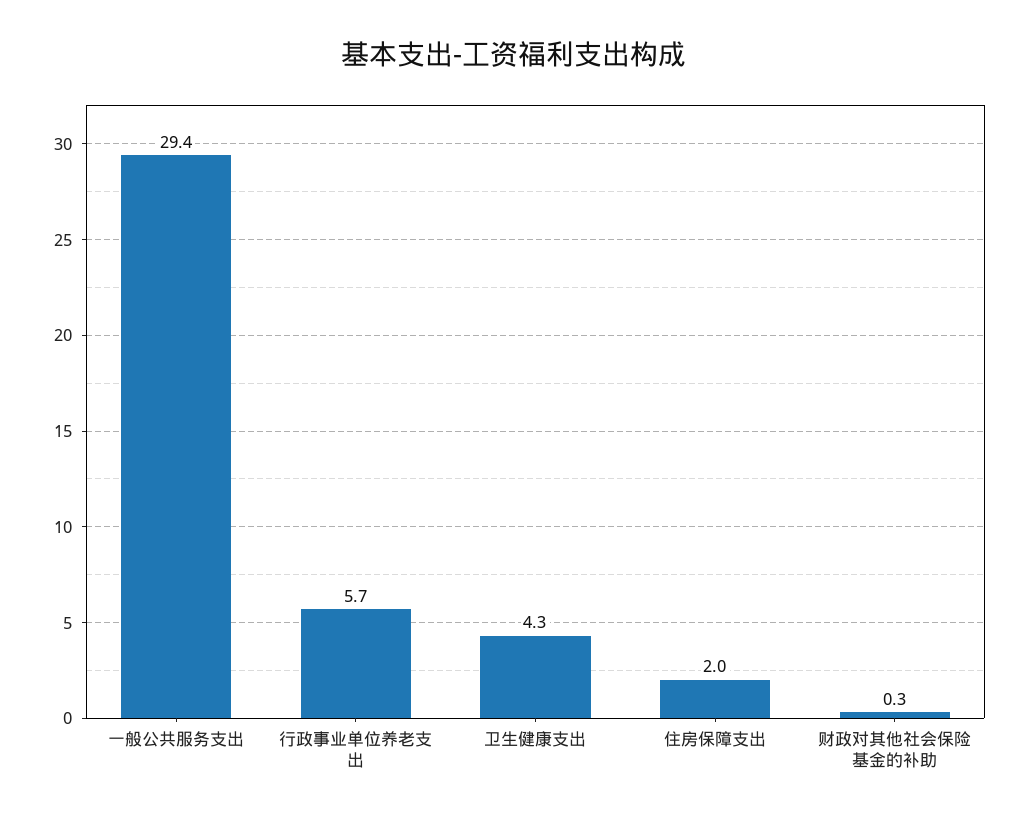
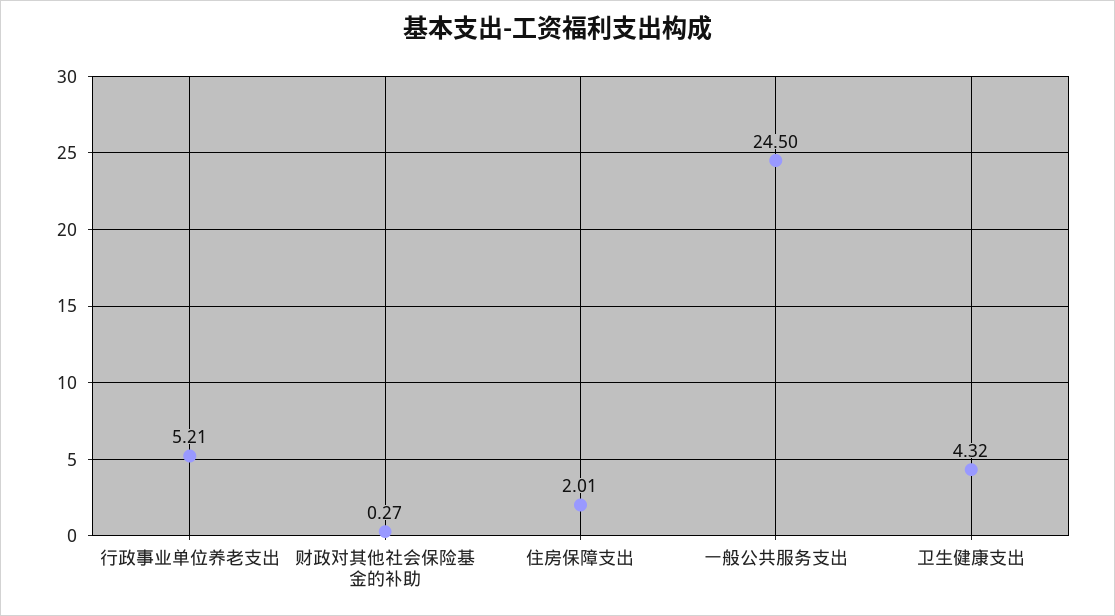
  {
-   "一般公共服务支出": 29.4,
+   "一般公共服务支出": 24.5,
-   "行政事业单位养老支出": 5.7,
+   "行政事业单位养老支出": 5.21,
    "卫生健康支出": 4.32,
    "住房保障支出": 2.01,
    "财政对其他社会保险基金的补助": 0.27
  }

